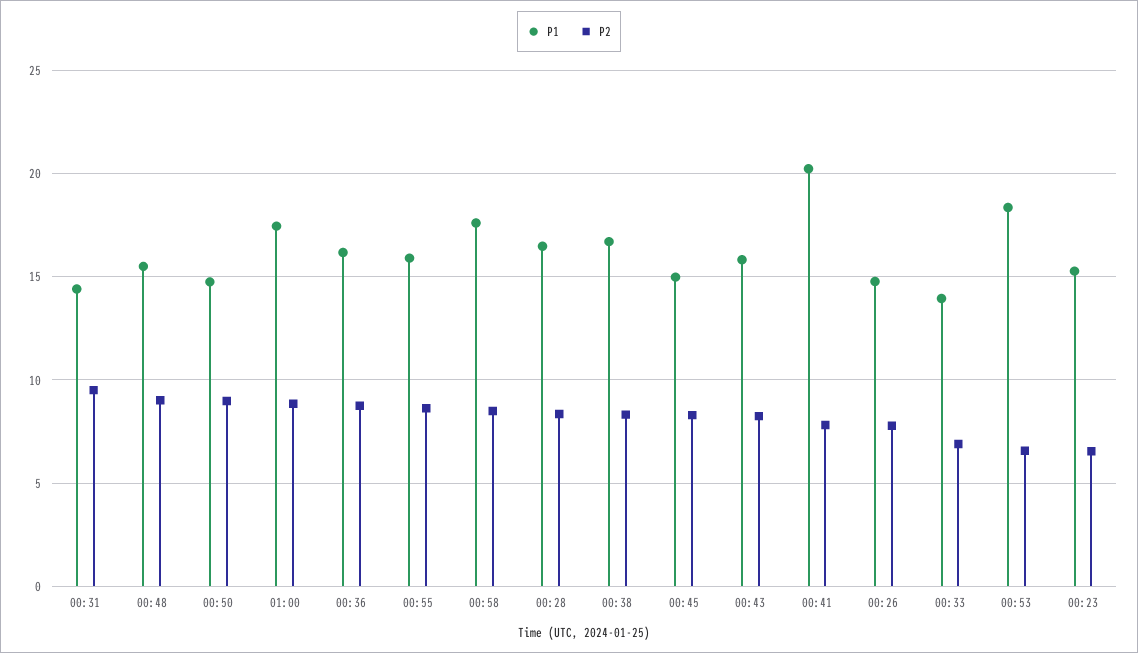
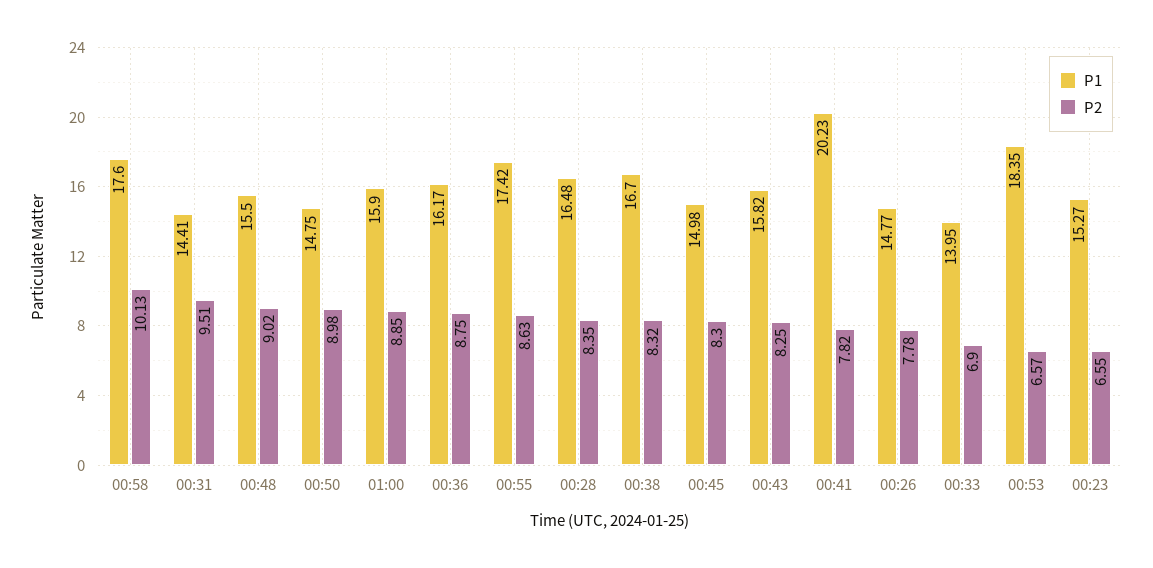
  {
    "P1": {
      "00:31": 14.41,
      "00:48": 15.5,
      "00:50": 14.75,
-     "01:00": 17.5,
+     "01:00": 15.9,
      "00:36": 16.17,
-     "00:55": 16,
+     "00:55": 17.42,
      "00:58": 17.6,
      "00:28": 16.48,
      "00:38": 16.7,
      "00:45": 14.98,
      "00:43": 15.82,
      "00:41": 20.23,
      "00:26": 14.77,
      "00:33": 13.95,
      "00:53": 18.35,
      "00:23": 15.27
    },
    "P2": {
      "00:31": 9.51,
      "00:48": 9.02,
      "00:50": 8.98,
      "01:00": 8.85,
      "00:36": 8.75,
      "00:55": 8.63,
-     "00:58": 8.5,
+     "00:58": 10.13,
      "00:28": 8.35,
      "00:38": 8.32,
      "00:45": 8.3,
      "00:43": 8.25,
      "00:41": 7.82,
      "00:26": 7.78,
      "00:33": 6.9,
      "00:53": 6.57,
      "00:23": 6.55
    }
  }

